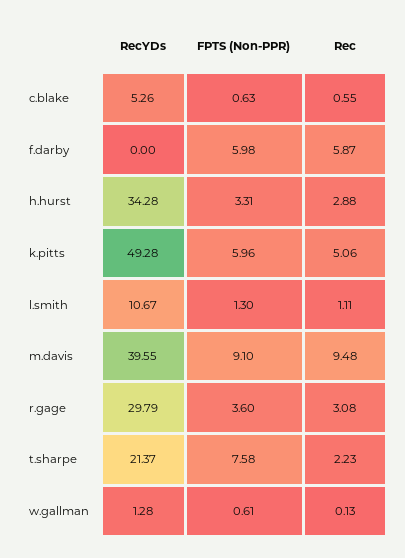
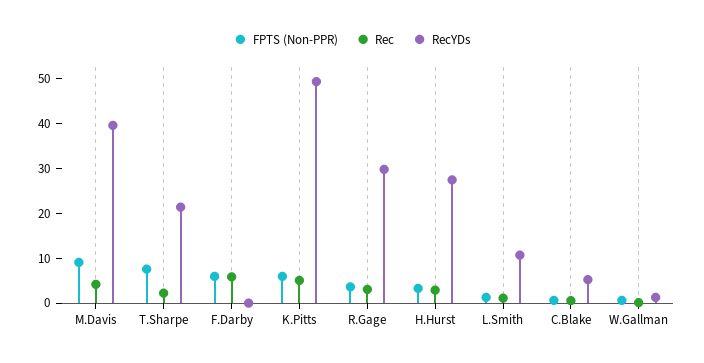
  {
    "RecYDs": {
      "c.blake": 5.26,
      "f.darby": 0,
-     "h.hurst": 34.28,
+     "h.hurst": 28,
      "k.pitts": 49.28,
      "l.smith": 10.67,
      "m.davis": 39.55,
      "r.gage": 29.79,
      "t.sharpe": 21.37,
      "w.gallman": 1.28
    },
    "FPTS (Non-PPR)": {
      "c.blake": 0.63,
      "f.darby": 5.98,
      "h.hurst": 3.31,
      "k.pitts": 5.96,
      "l.smith": 1.3,
      "m.davis": 9.1,
      "r.gage": 3.6,
      "t.sharpe": 7.58,
      "w.gallman": 0.61
    },
    "Rec": {
      "c.blake": 0.55,
      "f.darby": 5.87,
      "h.hurst": 2.88,
      "k.pitts": 5.06,
      "l.smith": 1.11,
-     "m.davis": 9.48,
+     "m.davis": 4,
      "r.gage": 3.08,
      "t.sharpe": 2.23,
      "w.gallman": 0.13
    }
  }

